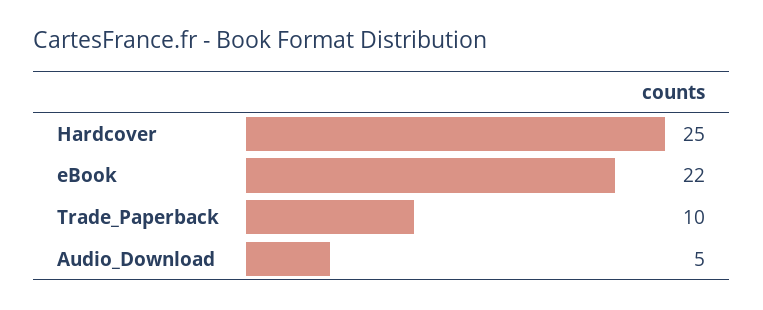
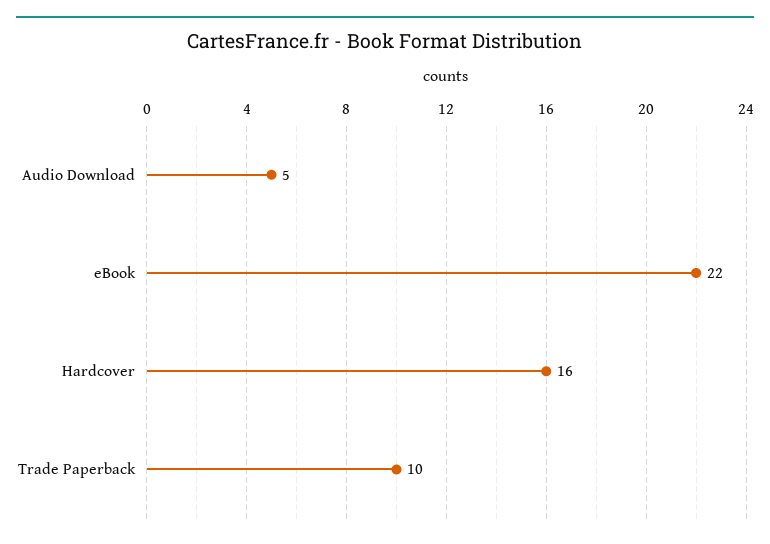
  {
-   "Hardcover": 25,
+   "Hardcover": 16,
    "eBook": 22,
    "Trade_Paperback": 10,
    "Audio_Download": 5
  }

